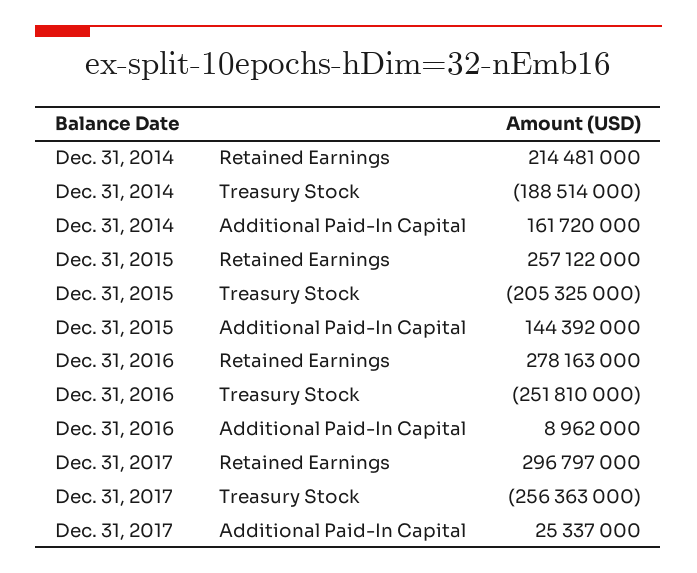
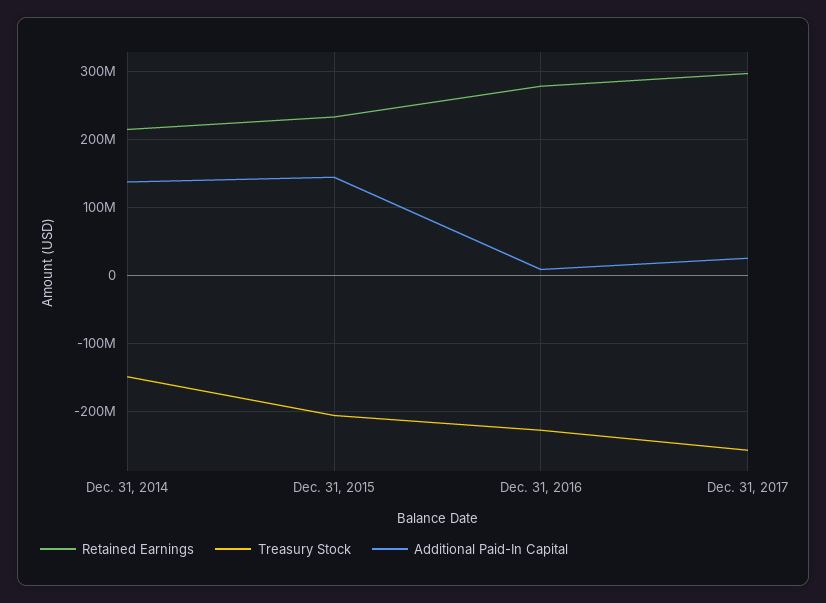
  {
    "Retained Earnings": {
      "Dec. 31, 2014": 214481000,
-     "Dec. 31, 2015": 257122000,
+     "Dec. 31, 2015": 230000000,
      "Dec. 31, 2016": 278163000,
      "Dec. 31, 2017": 296797000
    },
    "Treasury Stock": {
-     "Dec. 31, 2014": -188514000,
+     "Dec. 31, 2014": -150000000,
      "Dec. 31, 2015": -205325000,
-     "Dec. 31, 2016": -251810000,
+     "Dec. 31, 2016": -230000000,
      "Dec. 31, 2017": -256363000
    },
    "Additional Paid-In Capital": {
-     "Dec. 31, 2014": 161720000,
+     "Dec. 31, 2014": 140000000,
      "Dec. 31, 2015": 144392000,
      "Dec. 31, 2016": 8962000,
      "Dec. 31, 2017": 25337000
    }
  }

